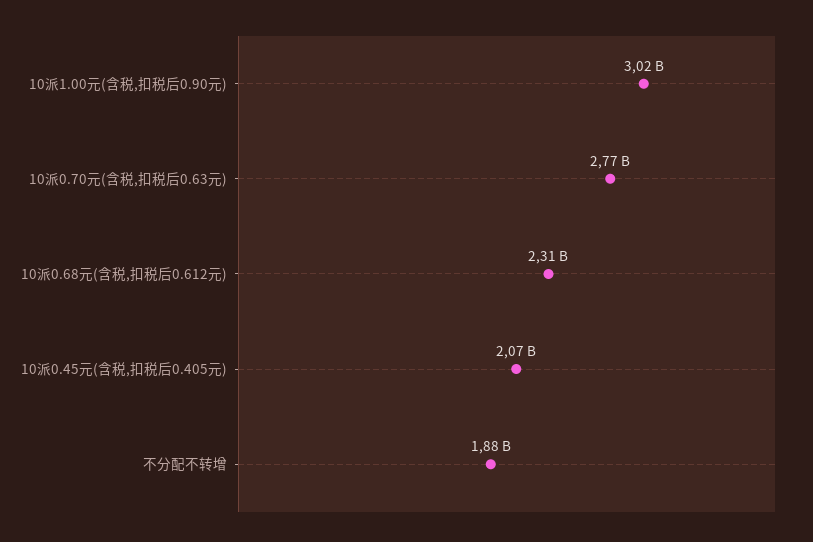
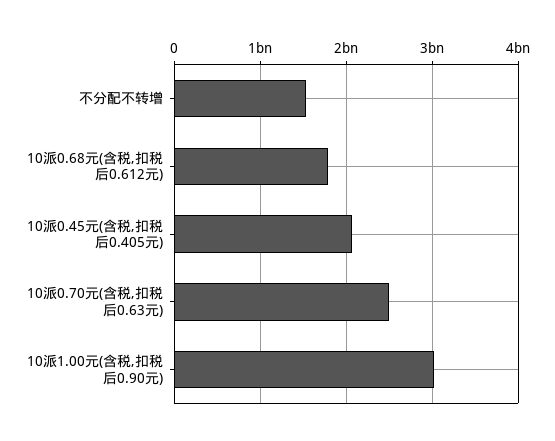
  {
    "10派1.00元(含税,扣税后0.90元)": 3020000000,
-   "10派0.70元(含税,扣税后0.63元)": 2770000000,
+   "10派0.70元(含税,扣税后0.63元)": 2500000000,
-   "10派0.68元(含税,扣税后0.612元)": 2310000000,
+   "10派0.68元(含税,扣税后0.612元)": 1800000000,
    "10派0.45元(含税,扣税后0.405元)": 2070000000,
-   "不分配不转增": 1880000000
+   "不分配不转增": 1500000000
  }

